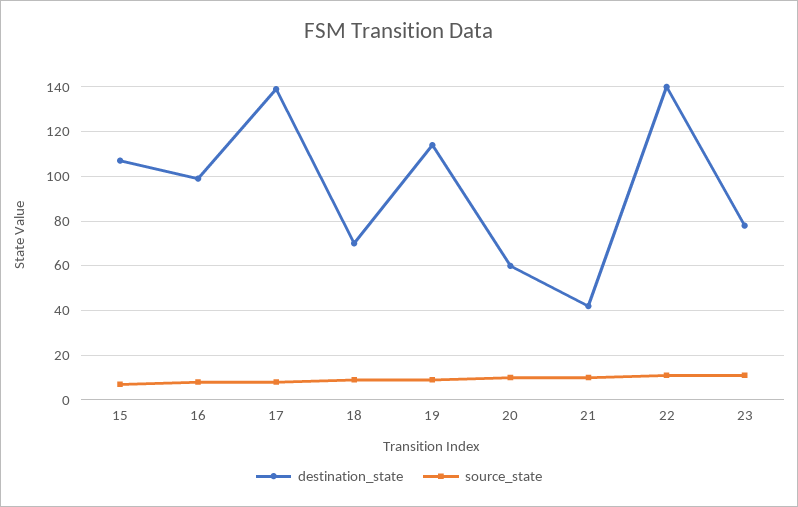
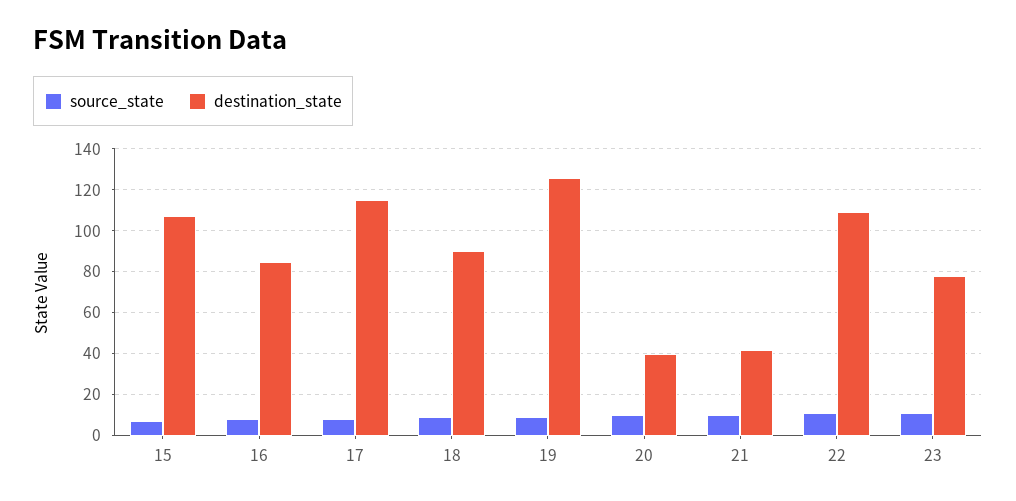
  {
    "destination_state": {
      "15": 105,
-     "16": 100,
+     "16": 85,
-     "17": 140,
+     "17": 115,
-     "18": 70,
+     "18": 90,
-     "19": 115,
+     "19": 125,
-     "20": 60,
+     "20": 40,
      "21": 40,
-     "22": 140,
+     "22": 110,
      "23": 80
    },
    "source_state": {
      "15": 5,
      "16": 10,
      "17": 10,
      "18": 10,
      "19": 10,
      "20": 10,
      "21": 10,
      "22": 10,
      "23": 10
    }
  }

